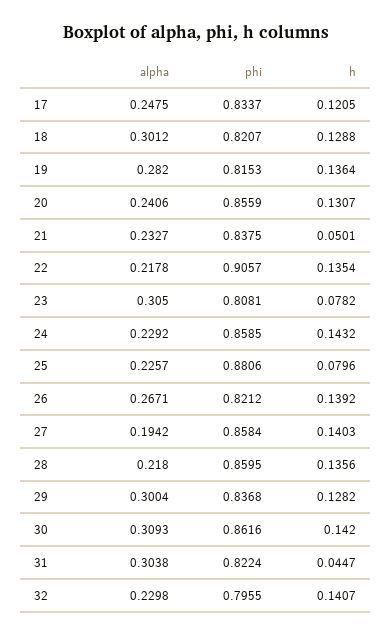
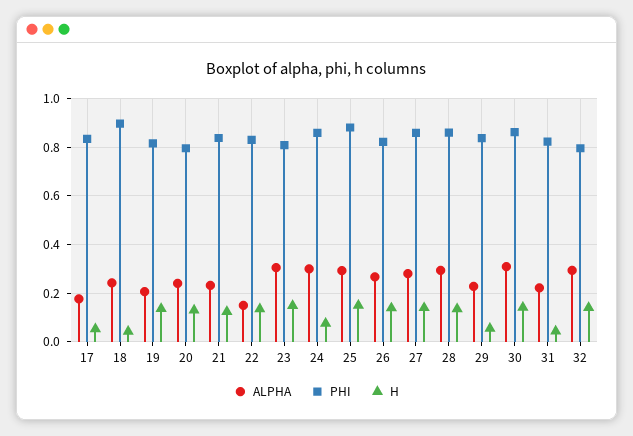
  {
    "alpha": {
-     "17": 0.2475,
+     "17": 0.175,
-     "18": 0.3012,
+     "18": 0.25,
-     "19": 0.282,
+     "19": 0.2,
      "20": 0.2406,
      "21": 0.2327,
-     "22": 0.2178,
+     "22": 0.15,
      "23": 0.305,
-     "24": 0.2292,
+     "24": 0.3,
-     "25": 0.2257,
+     "25": 0.3,
      "26": 0.2671,
-     "27": 0.1942,
+     "27": 0.275,
-     "28": 0.218,
+     "28": 0.3,
-     "29": 0.3004,
+     "29": 0.225,
      "30": 0.3093,
-     "31": 0.3038,
+     "31": 0.225,
-     "32": 0.2298
+     "32": 0.3
    },
    "phi": {
      "17": 0.8337,
-     "18": 0.8207,
+     "18": 0.9,
      "19": 0.8153,
-     "20": 0.8559,
+     "20": 0.8,
      "21": 0.8375,
-     "22": 0.9057,
+     "22": 0.825,
      "23": 0.8081,
      "24": 0.8585,
      "25": 0.8806,
      "26": 0.8212,
      "27": 0.8584,
      "28": 0.8595,
      "29": 0.8368,
      "30": 0.8616,
      "31": 0.8224,
      "32": 0.7955
    },
    "h": {
-     "17": 0.1205,
+     "17": 0.05,
-     "18": 0.1288,
+     "18": 0.05,
      "19": 0.1364,
      "20": 0.1307,
-     "21": 0.0501,
+     "21": 0.125,
      "22": 0.1354,
-     "23": 0.0782,
+     "23": 0.15,
-     "24": 0.1432,
+     "24": 0.075,
-     "25": 0.0796,
+     "25": 0.15,
      "26": 0.1392,
      "27": 0.1403,
      "28": 0.1356,
-     "29": 0.1282,
+     "29": 0.05,
      "30": 0.142,
      "31": 0.0447,
      "32": 0.1407
    }
  }

